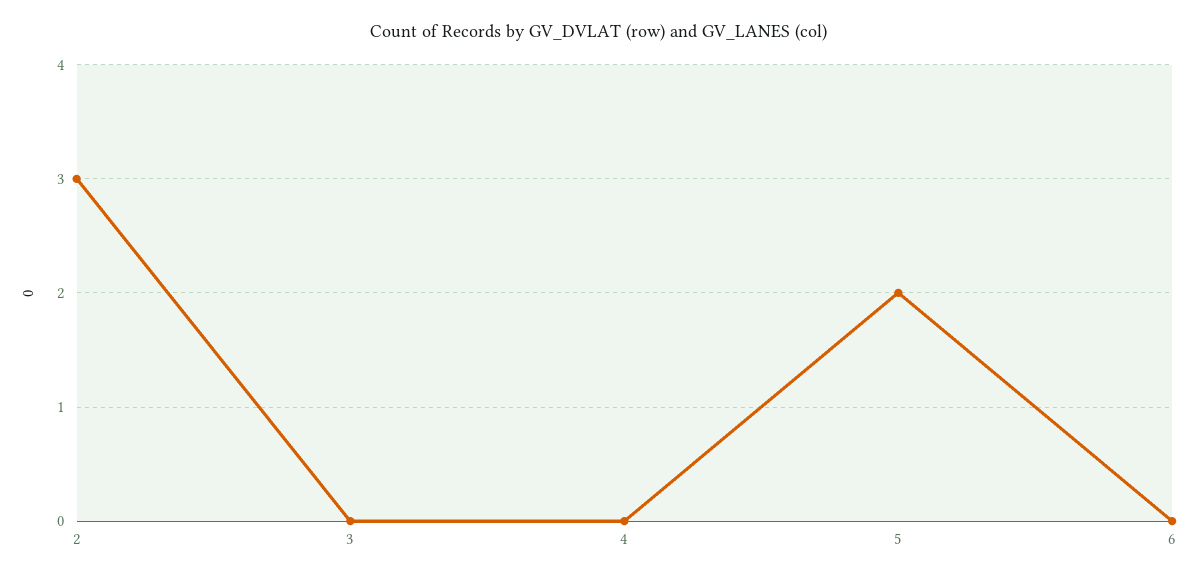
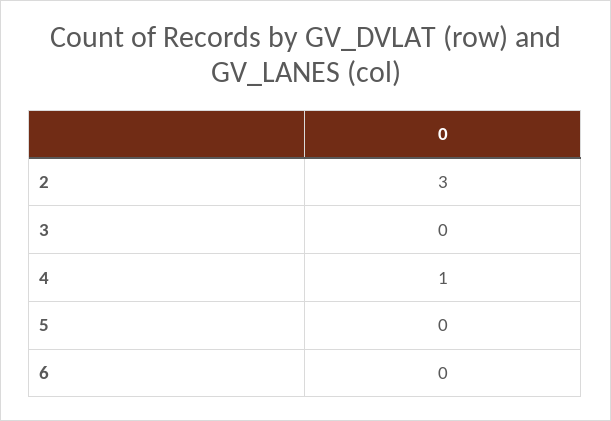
  {
    "2": 3,
    "3": 0,
-   "4": 0,
+   "4": 1,
-   "5": 2,
+   "5": 0,
    "6": 0
  }

